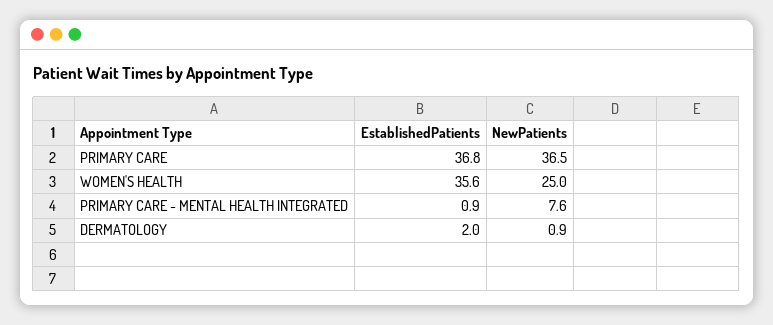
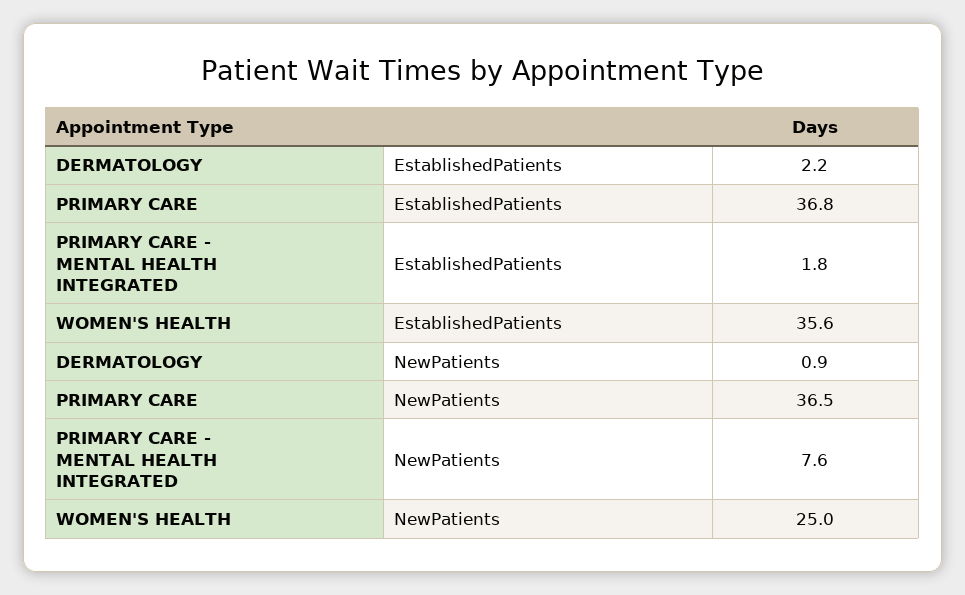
  {
    "EstablishedPatients": {
      "PRIMARY CARE": 36.8,
      "WOMEN'S HEALTH": 35.6,
-     "PRIMARY CARE - MENTAL HEALTH INTEGRATED": 0.9,
+     "PRIMARY CARE - MENTAL HEALTH INTEGRATED": 1.8,
-     "DERMATOLOGY": 2
+     "DERMATOLOGY": 2.2
    },
    "NewPatients": {
      "PRIMARY CARE": 36.5,
      "WOMEN'S HEALTH": 25,
      "PRIMARY CARE - MENTAL HEALTH INTEGRATED": 7.6,
      "DERMATOLOGY": 0.9
    }
  }

